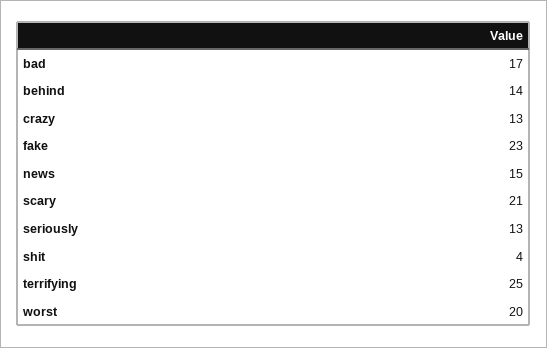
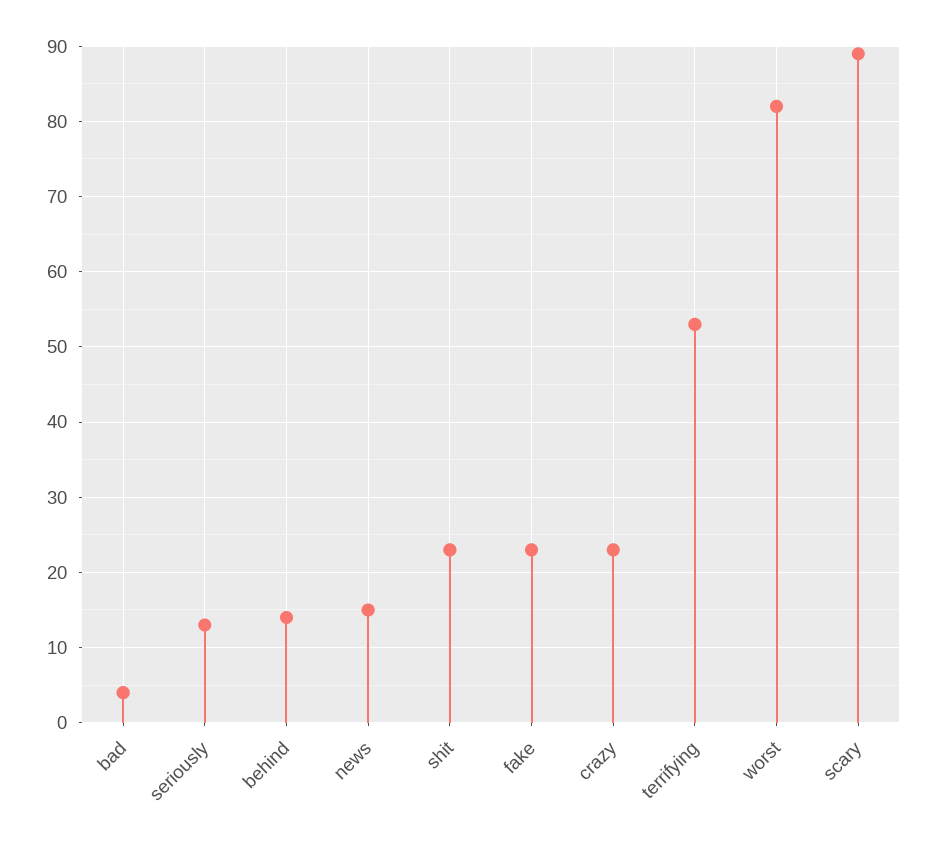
  {
-   "bad": 17,
+   "bad": 4,
    "behind": 14,
-   "crazy": 13,
+   "crazy": 23,
    "fake": 23,
    "news": 15,
-   "scary": 21,
+   "scary": 89,
    "seriously": 13,
-   "shit": 4,
+   "shit": 23,
-   "terrifying": 25,
+   "terrifying": 53,
-   "worst": 20
+   "worst": 82
  }

